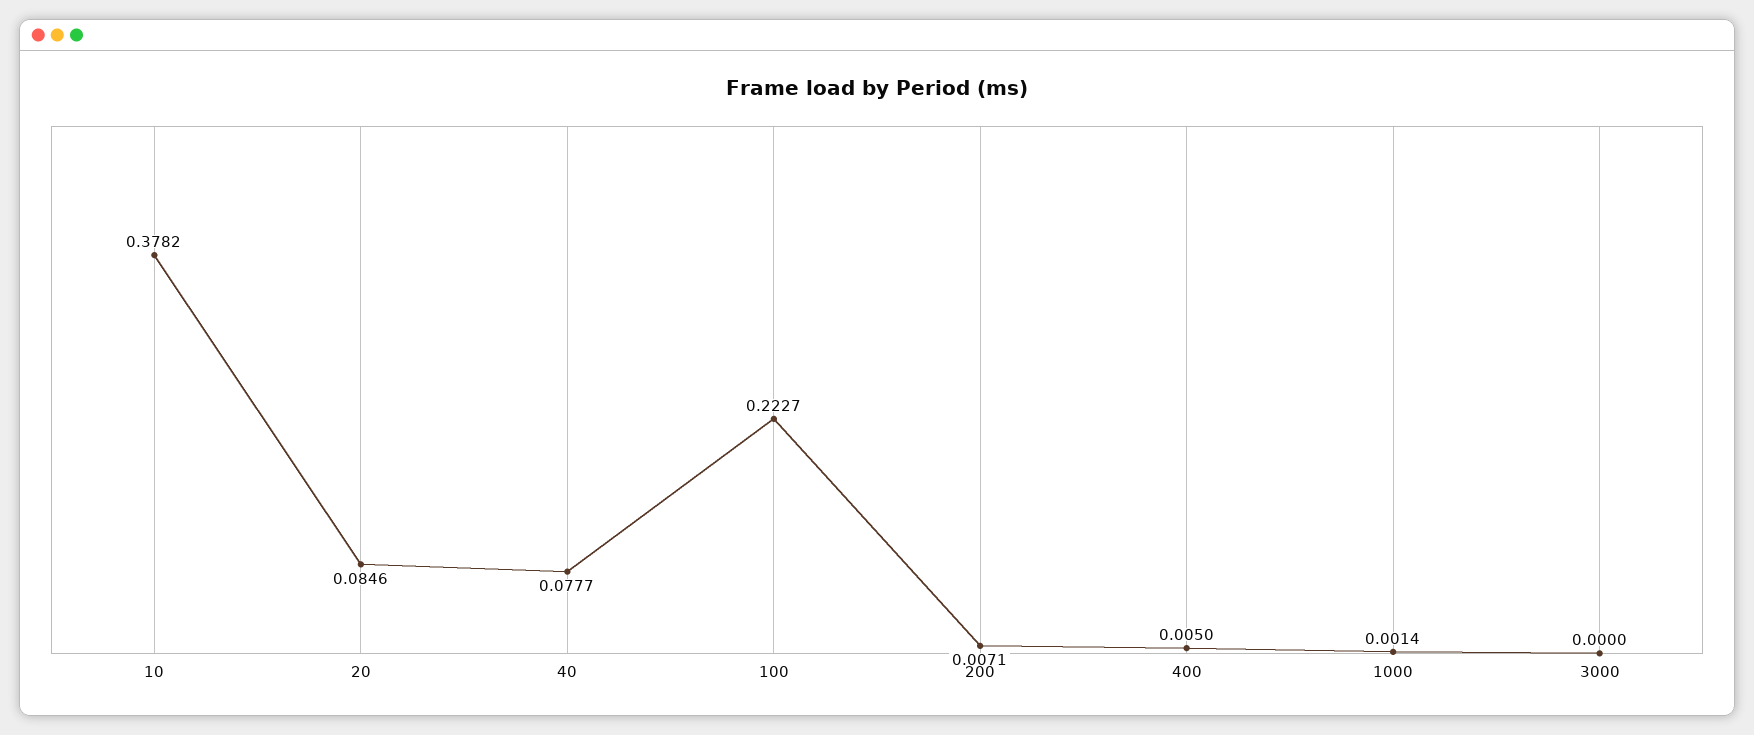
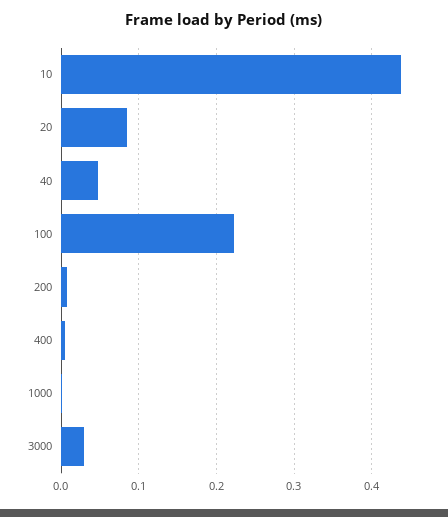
  {
-   "10": 0.3782,
+   "10": 0.44,
    "20": 0.0846,
-   "40": 0.0777,
+   "40": 0.05,
    "100": 0.2227,
    "200": 0.0071,
    "400": 0.005,
    "1000": 0.0014,
-   "3000": 0
+   "3000": 0.03
  }

